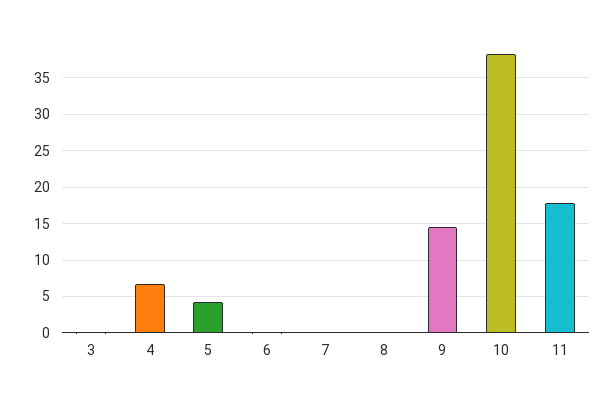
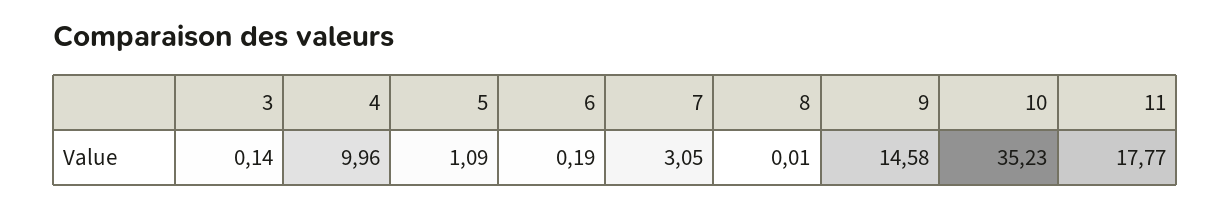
  {
    "3": 0.14,
-   "4": 7,
+   "4": 9.96,
-   "5": 4,
+   "5": 1.09,
    "6": 0.19,
-   "7": 0,
+   "7": 3.05,
    "8": 0.01,
    "9": 14.58,
-   "10": 38,
+   "10": 35.23,
    "11": 17.77
  }

